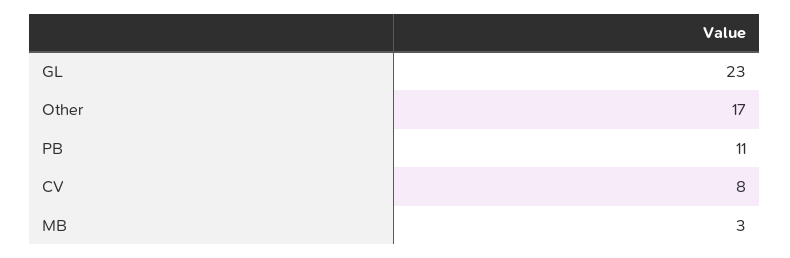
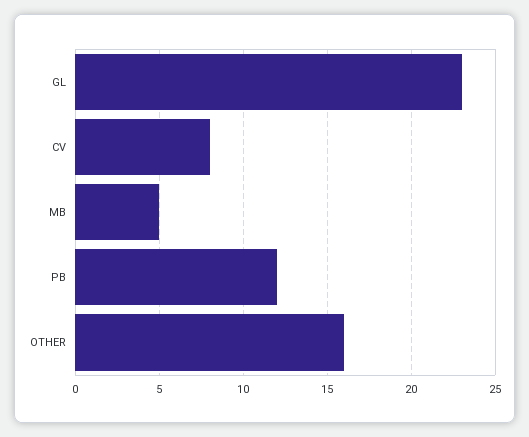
  {
    "GL": 23,
-   "Other": 17,
+   "Other": 16,
-   "PB": 11,
+   "PB": 12,
    "CV": 8,
-   "MB": 3
+   "MB": 5
  }

